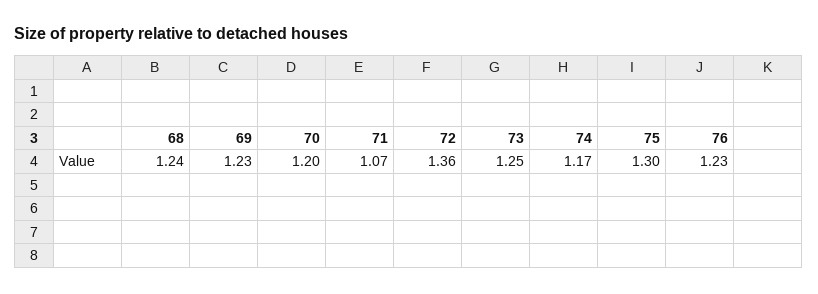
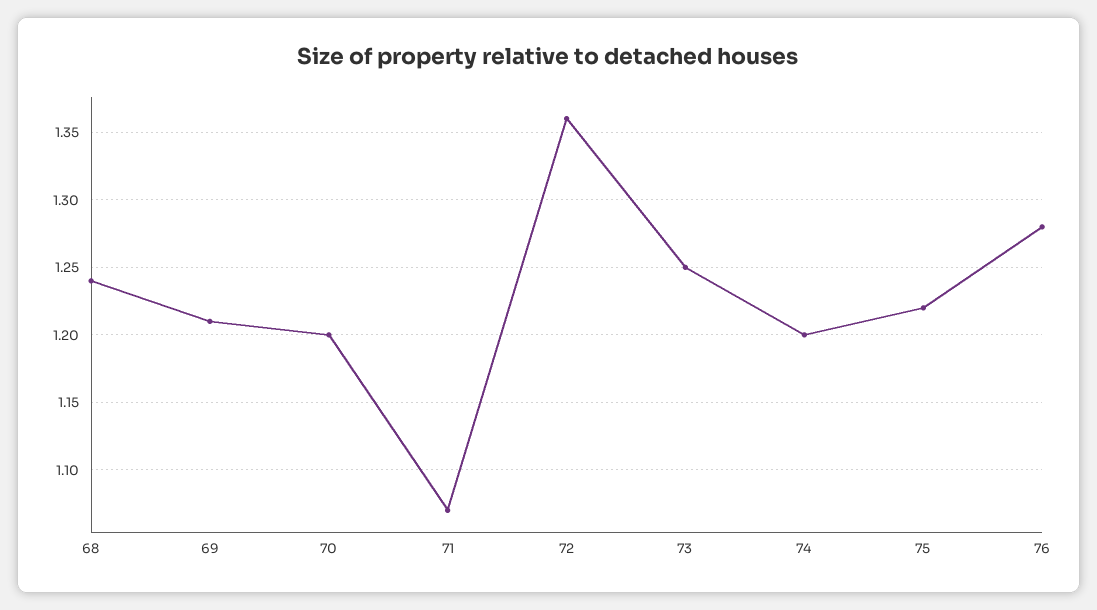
  {
    "68": 1.24,
-   "69": 1.23,
+   "69": 1.21,
    "70": 1.2,
    "71": 1.07,
    "72": 1.36,
    "73": 1.25,
-   "74": 1.17,
+   "74": 1.2,
-   "75": 1.3,
+   "75": 1.22,
-   "76": 1.23
+   "76": 1.28
  }

